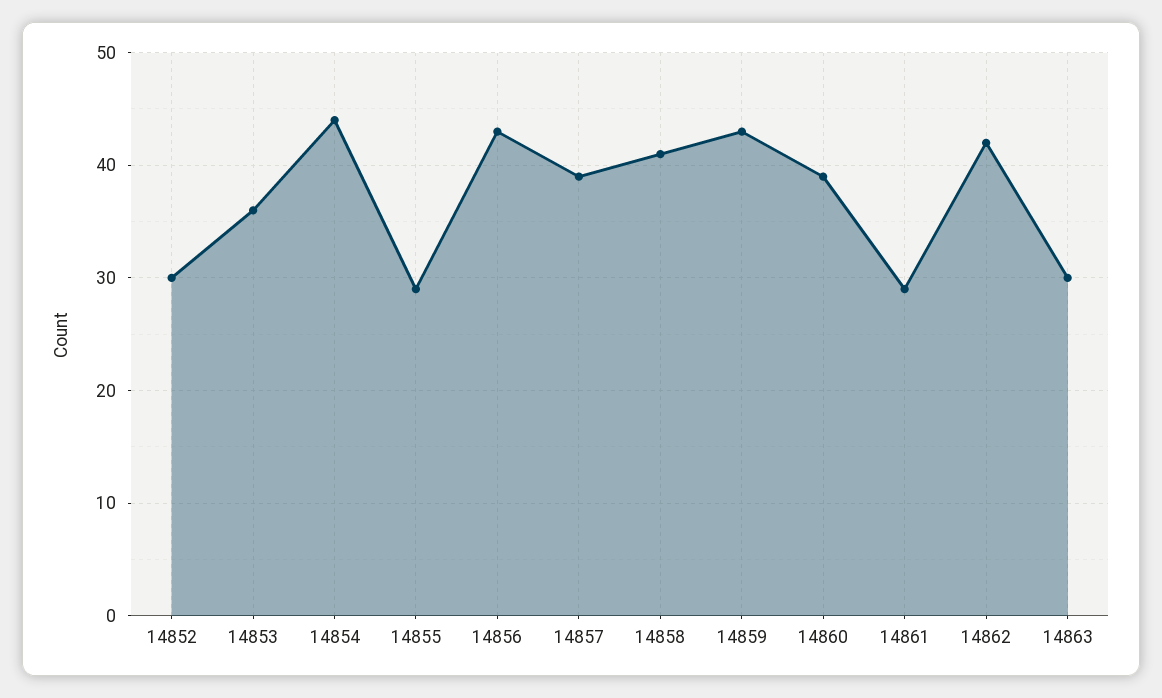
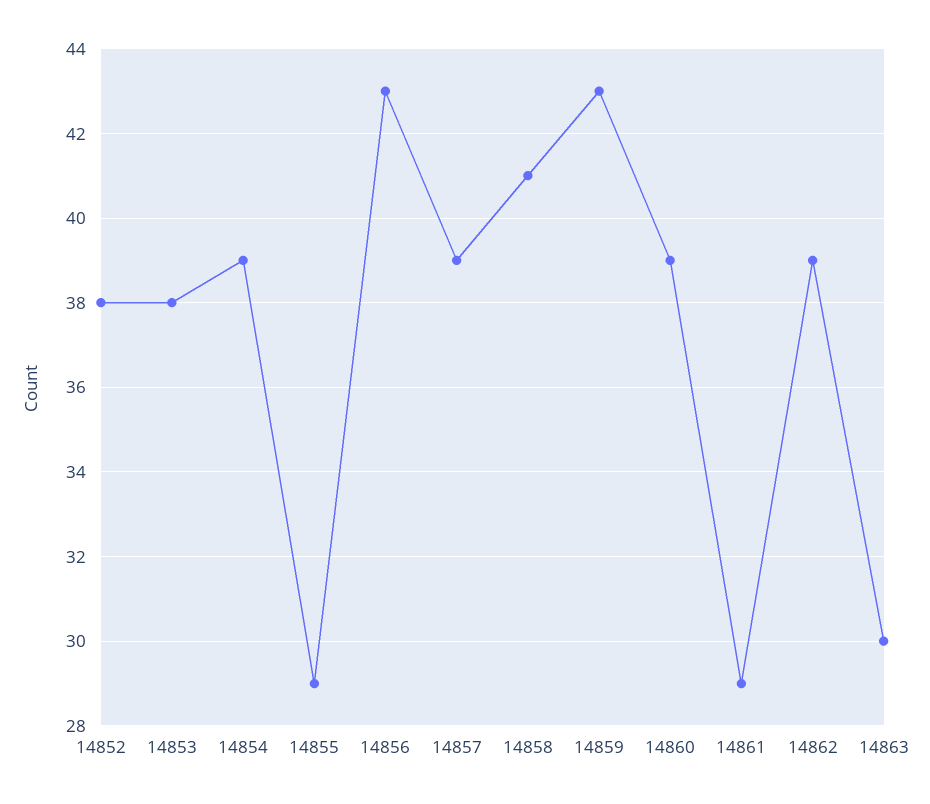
  {
-   "14852": 30,
+   "14852": 38,
-   "14853": 36,
+   "14853": 38,
-   "14854": 44,
+   "14854": 39,
    "14855": 29,
    "14856": 43,
    "14857": 39,
    "14858": 41,
    "14859": 43,
    "14860": 39,
    "14861": 29,
-   "14862": 42,
+   "14862": 39,
    "14863": 30
  }

